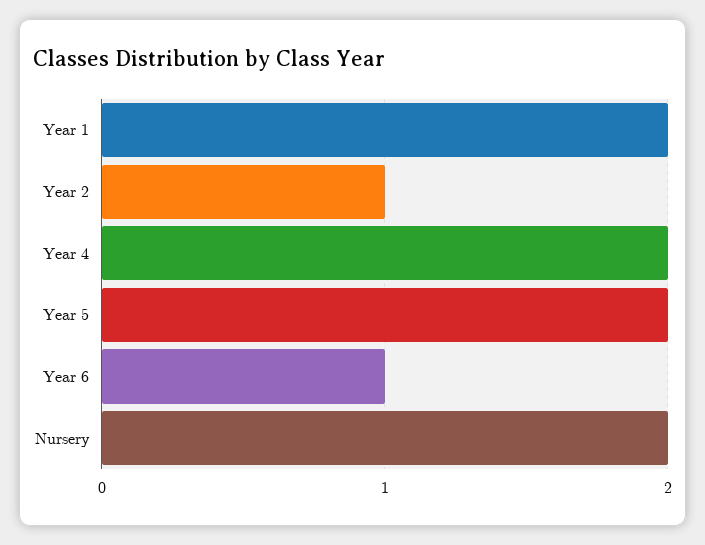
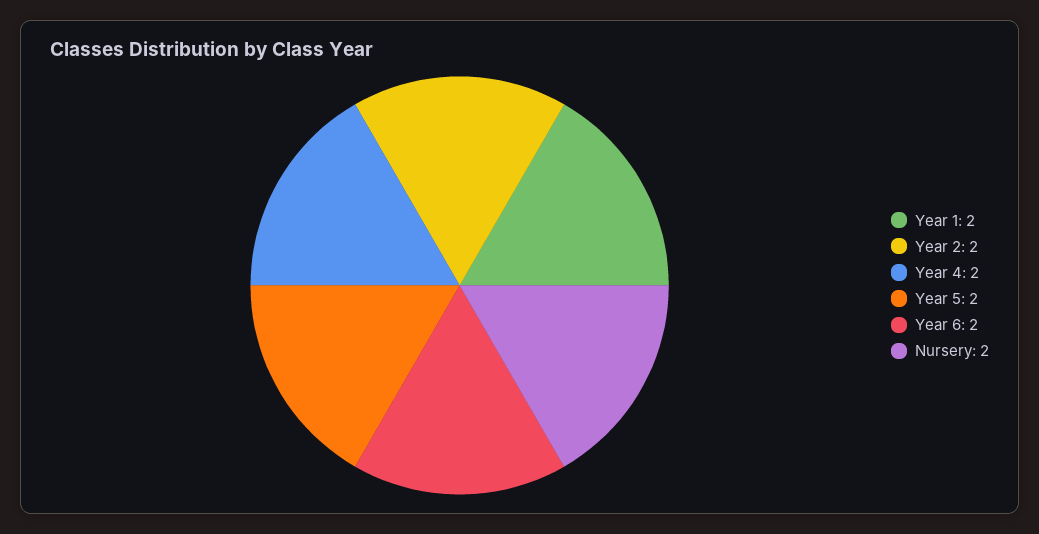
  {
    "Year 1": 2,
-   "Year 2": 1,
+   "Year 2": 2,
    "Year 4": 2,
    "Year 5": 2,
-   "Year 6": 1,
+   "Year 6": 2,
    "Nursery": 2
  }

